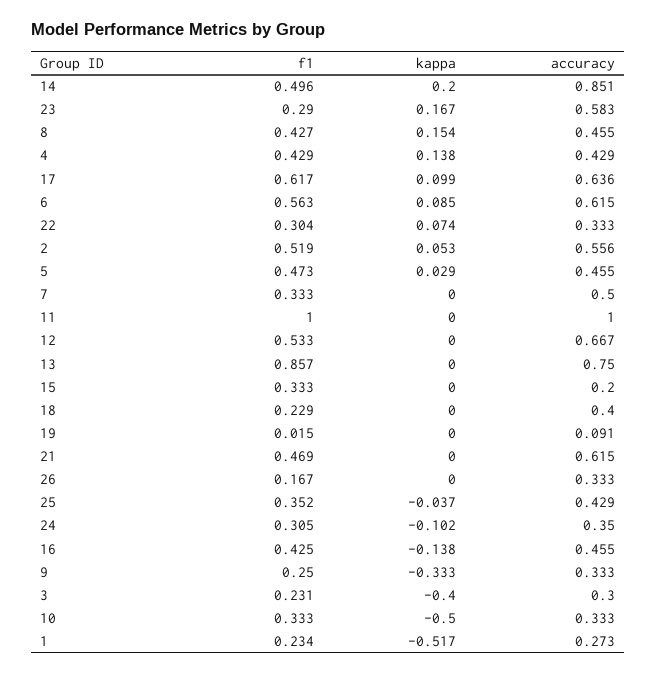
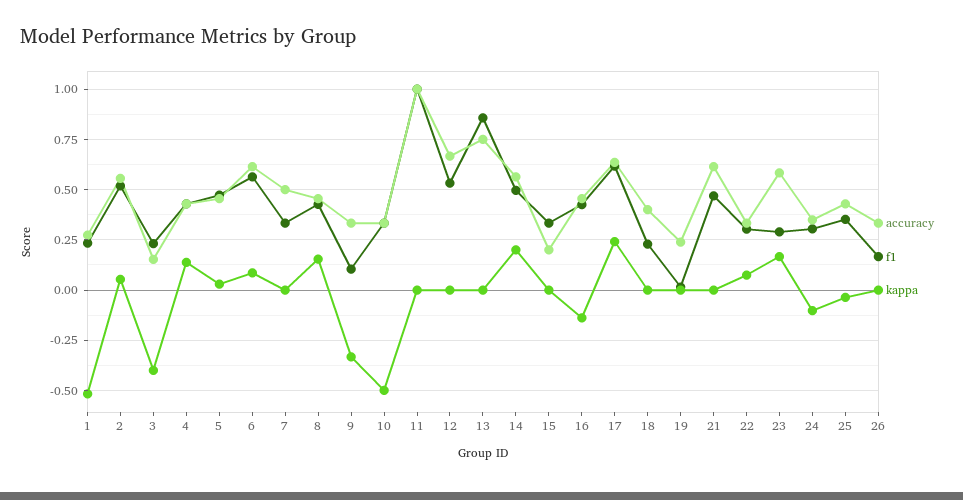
  {
    "f1": {
      "14": 0.496,
      "23": 0.29,
      "8": 0.427,
      "4": 0.429,
      "17": 0.617,
      "6": 0.563,
      "22": 0.304,
      "2": 0.519,
      "5": 0.473,
      "7": 0.333,
      "11": 1,
      "12": 0.533,
      "13": 0.857,
      "15": 0.333,
      "18": 0.229,
      "19": 0.015,
      "21": 0.469,
      "26": 0.167,
      "25": 0.352,
      "24": 0.305,
      "16": 0.425,
-     "9": 0.25,
+     "9": 0.1,
      "3": 0.231,
      "10": 0.333,
      "1": 0.234
    },
    "kappa": {
      "14": 0.2,
      "23": 0.167,
      "8": 0.154,
      "4": 0.138,
-     "17": 0.099,
+     "17": 0.25,
      "6": 0.085,
      "22": 0.074,
      "2": 0.053,
      "5": 0.029,
      "7": 0,
      "11": 0,
      "12": 0,
      "13": 0,
      "15": 0,
      "18": 0,
      "19": 0,
      "21": 0,
      "26": 0,
      "25": -0.037,
      "24": -0.102,
      "16": -0.138,
      "9": -0.333,
      "3": -0.4,
      "10": -0.5,
      "1": -0.517
    },
    "accuracy": {
-     "14": 0.851,
+     "14": 0.55,
      "23": 0.583,
      "8": 0.455,
      "4": 0.429,
      "17": 0.636,
      "6": 0.615,
      "22": 0.333,
      "2": 0.556,
      "5": 0.455,
      "7": 0.5,
      "11": 1,
      "12": 0.667,
      "13": 0.75,
      "15": 0.2,
      "18": 0.4,
-     "19": 0.091,
+     "19": 0.25,
      "21": 0.615,
      "26": 0.333,
      "25": 0.429,
      "24": 0.35,
      "16": 0.455,
      "9": 0.333,
-     "3": 0.3,
+     "3": 0.15,
      "10": 0.333,
      "1": 0.273
    }
  }

